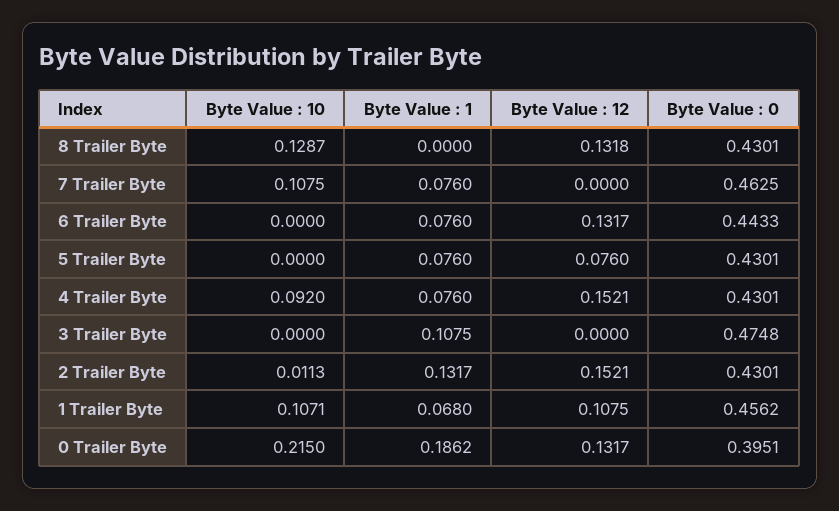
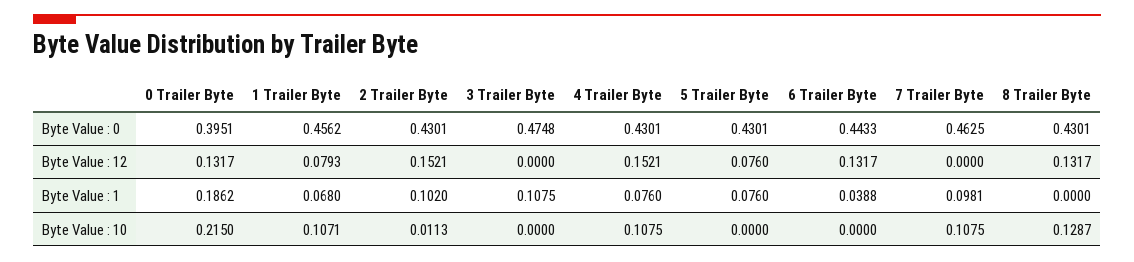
  {
    "Byte Value : 10": {
      "8 Trailer Byte": 0.1287,
      "7 Trailer Byte": 0.1075,
      "6 Trailer Byte": 0,
      "5 Trailer Byte": 0,
-     "4 Trailer Byte": 0.092,
+     "4 Trailer Byte": 0.1075,
      "3 Trailer Byte": 0,
      "2 Trailer Byte": 0.0113,
      "1 Trailer Byte": 0.1071,
      "0 Trailer Byte": 0.215
    },
    "Byte Value : 1": {
      "8 Trailer Byte": 0,
-     "7 Trailer Byte": 0.076,
+     "7 Trailer Byte": 0.0981,
-     "6 Trailer Byte": 0.076,
+     "6 Trailer Byte": 0.0388,
      "5 Trailer Byte": 0.076,
      "4 Trailer Byte": 0.076,
      "3 Trailer Byte": 0.1075,
-     "2 Trailer Byte": 0.1317,
+     "2 Trailer Byte": 0.102,
      "1 Trailer Byte": 0.068,
      "0 Trailer Byte": 0.1862
    },
    "Byte Value : 12": {
-     "8 Trailer Byte": 0.1318,
+     "8 Trailer Byte": 0.1317,
      "7 Trailer Byte": 0,
      "6 Trailer Byte": 0.1317,
      "5 Trailer Byte": 0.076,
      "4 Trailer Byte": 0.1521,
      "3 Trailer Byte": 0,
      "2 Trailer Byte": 0.1521,
-     "1 Trailer Byte": 0.1075,
+     "1 Trailer Byte": 0.0793,
      "0 Trailer Byte": 0.1317
    },
    "Byte Value : 0": {
      "8 Trailer Byte": 0.4301,
      "7 Trailer Byte": 0.4625,
      "6 Trailer Byte": 0.4433,
      "5 Trailer Byte": 0.4301,
      "4 Trailer Byte": 0.4301,
      "3 Trailer Byte": 0.4748,
      "2 Trailer Byte": 0.4301,
      "1 Trailer Byte": 0.4562,
      "0 Trailer Byte": 0.3951
    }
  }

